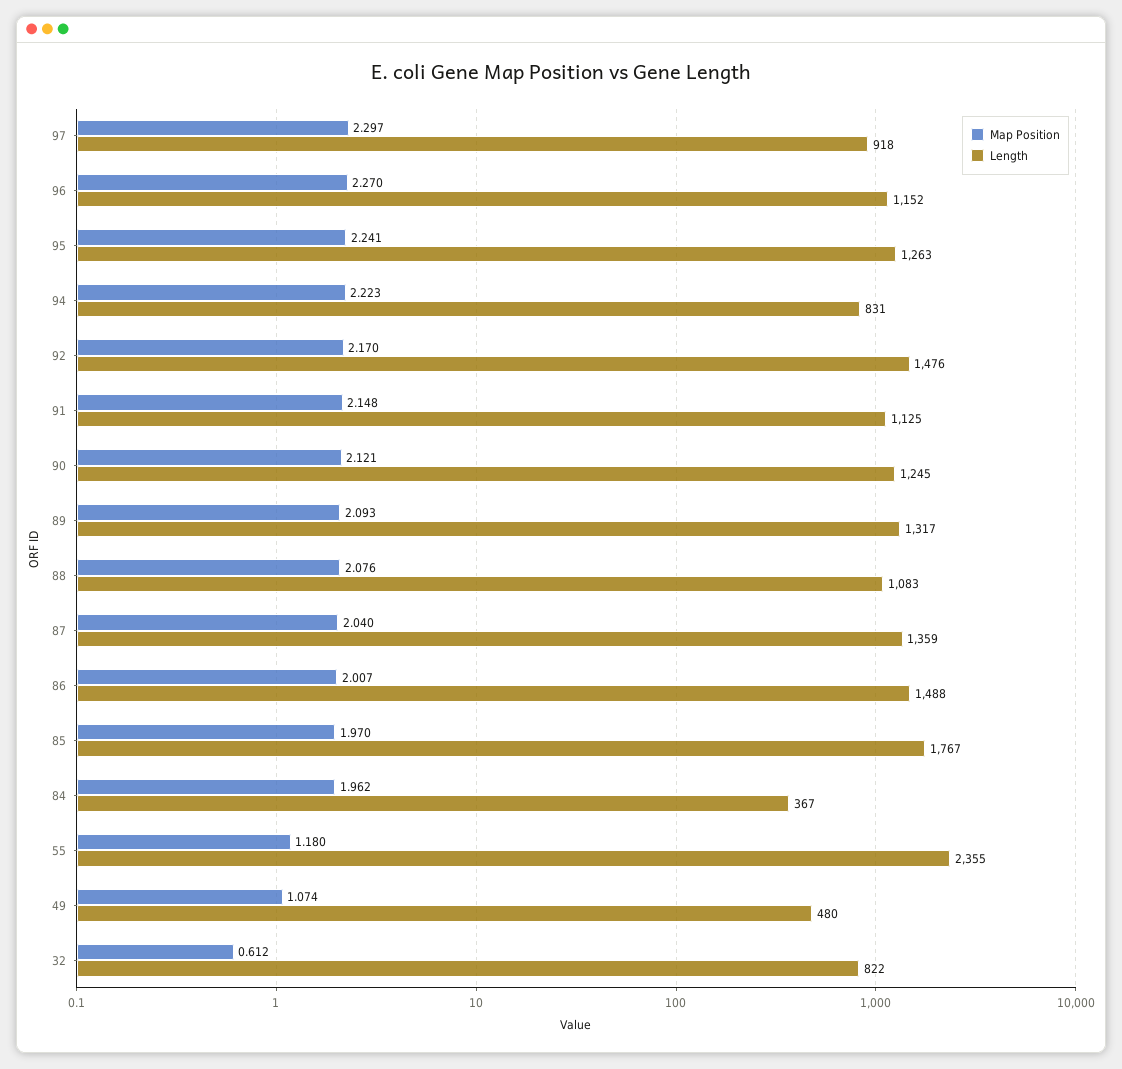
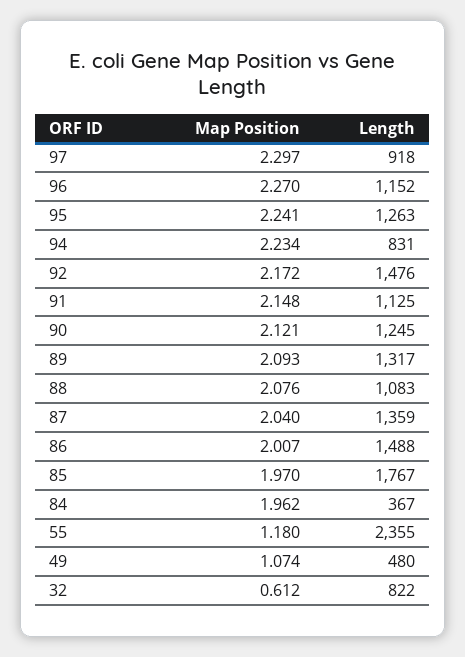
  {
    "Map Position": {
      "97": 2.297,
      "96": 2.27,
      "95": 2.241,
-     "94": 2.223,
+     "94": 2.234,
-     "92": 2.17,
+     "92": 2.172,
      "91": 2.148,
      "90": 2.121,
      "89": 2.093,
      "88": 2.076,
      "87": 2.04,
      "86": 2.007,
      "85": 1.97,
      "84": 1.962,
      "55": 1.18,
      "49": 1.074,
      "32": 0.612
    },
    "Length": {
      "97": 918,
      "96": 1152,
      "95": 1263,
      "94": 831,
      "92": 1476,
      "91": 1125,
      "90": 1245,
      "89": 1317,
      "88": 1083,
      "87": 1359,
      "86": 1488,
      "85": 1767,
      "84": 367,
      "55": 2355,
      "49": 480,
      "32": 822
    }
  }

